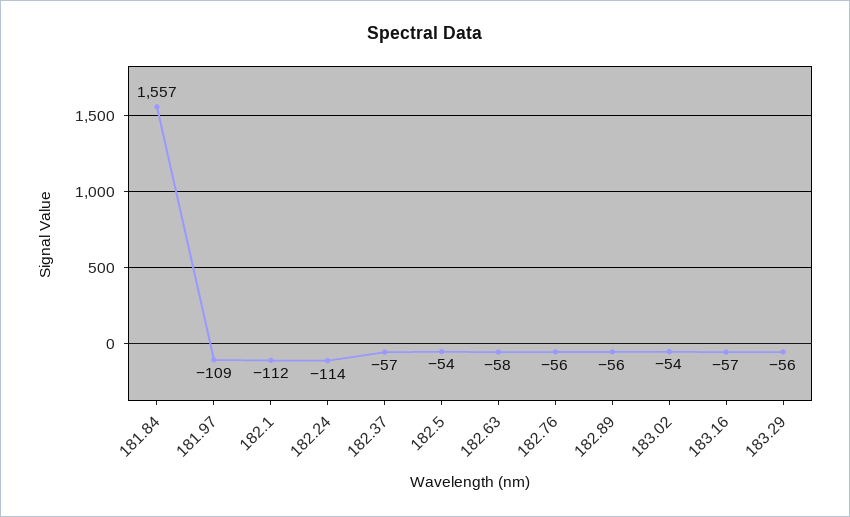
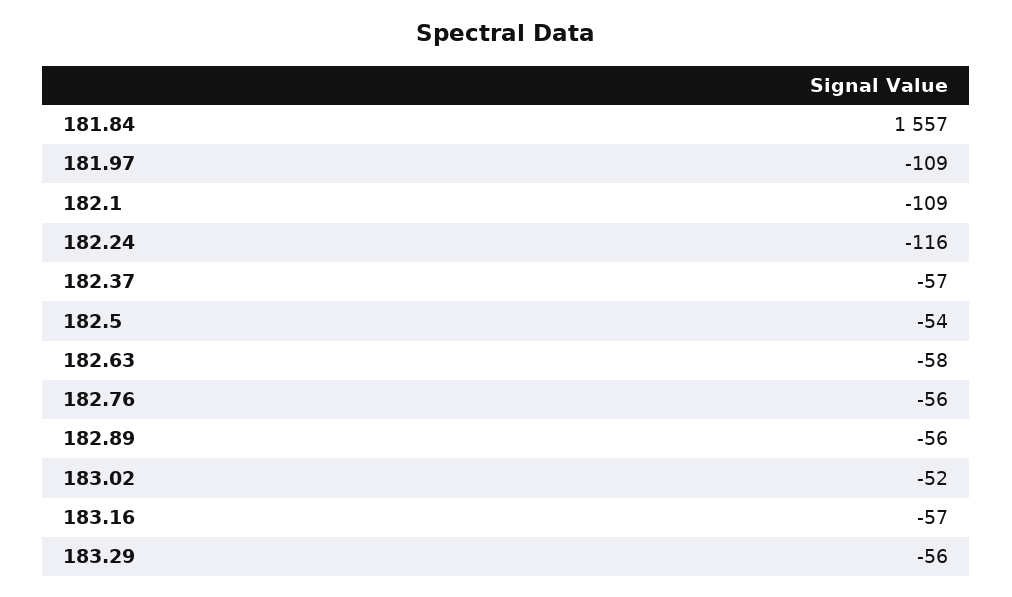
  {
    "181.84": 1557,
    "181.97": -109,
-   "182.1": -112,
+   "182.1": -109,
-   "182.24": -114,
+   "182.24": -116,
    "182.37": -57,
    "182.5": -54,
    "182.63": -58,
    "182.76": -56,
    "182.89": -56,
-   "183.02": -54,
+   "183.02": -52,
    "183.16": -57,
    "183.29": -56
  }

